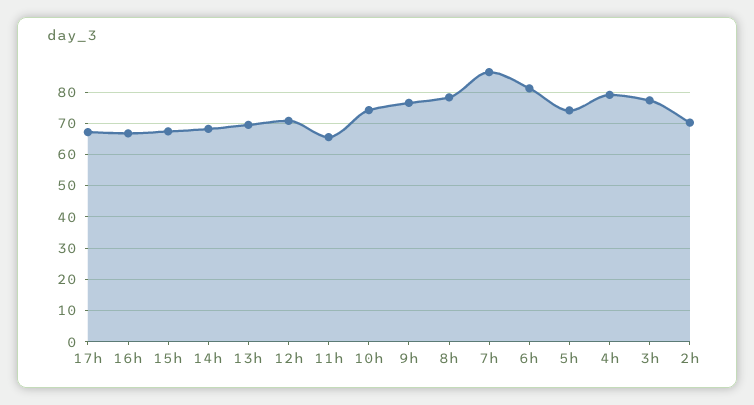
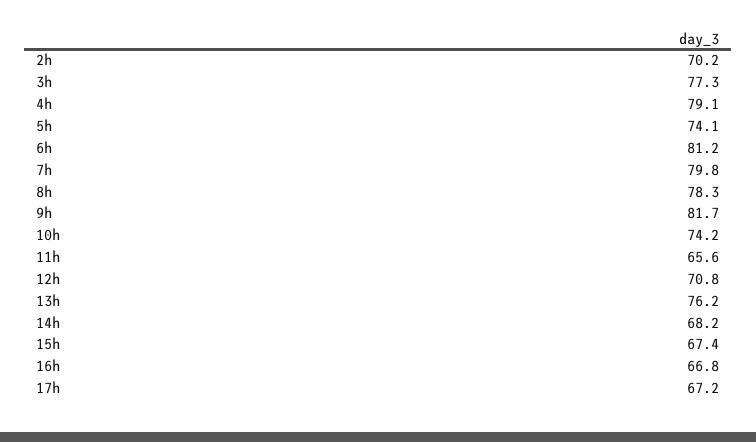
  {
    "17h": 67.2,
    "16h": 66.8,
    "15h": 67.4,
    "14h": 68.2,
-   "13h": 70,
+   "13h": 76.2,
    "12h": 70.8,
    "11h": 65.6,
    "10h": 74.2,
-   "9h": 76,
+   "9h": 81.7,
    "8h": 78.3,
-   "7h": 86,
+   "7h": 79.8,
    "6h": 81.2,
    "5h": 74.1,
    "4h": 79.1,
    "3h": 77.3,
    "2h": 70.2
  }

